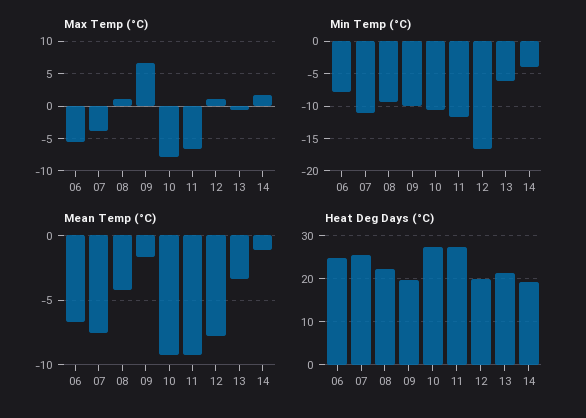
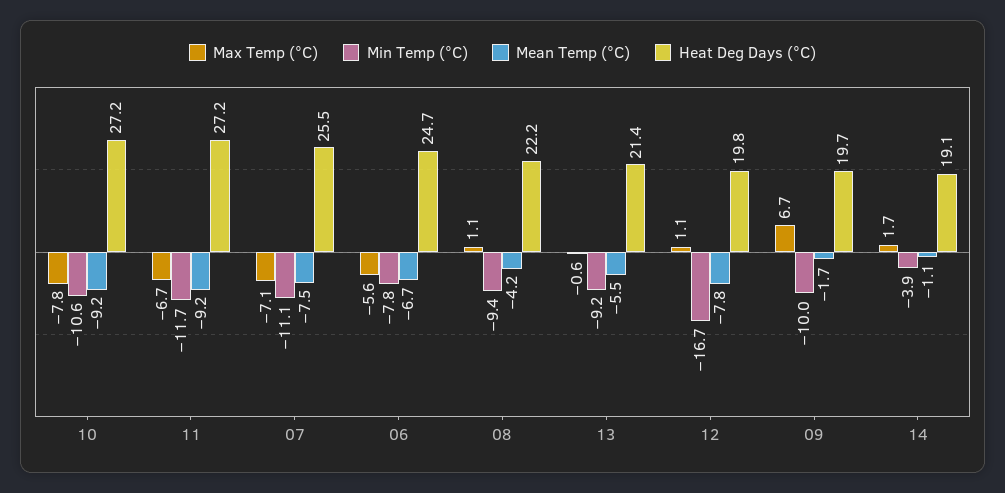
  {
    "Max Temp (°C)": {
      "06": -5.6,
-     "07": -4,
+     "07": -7.1,
      "08": 1.1,
      "09": 6.7,
      "10": -7.8,
      "11": -6.7,
      "12": 1.1,
      "13": -0.6,
      "14": 1.7
    },
    "Min Temp (°C)": {
      "06": -7.8,
      "07": -11.1,
      "08": -9.4,
      "09": -10,
      "10": -10.6,
      "11": -11.7,
      "12": -16.7,
-     "13": -6,
+     "13": -9.2,
      "14": -3.9
    },
    "Mean Temp (°C)": {
      "06": -6.7,
      "07": -7.5,
      "08": -4.2,
      "09": -1.7,
      "10": -9.2,
      "11": -9.2,
      "12": -7.8,
-     "13": -3.5,
+     "13": -5.5,
      "14": -1.1
    },
    "Heat Deg Days (°C)": {
      "06": 24.7,
      "07": 25.5,
      "08": 22.2,
      "09": 19.7,
      "10": 27.2,
      "11": 27.2,
      "12": 19.8,
      "13": 21.4,
      "14": 19.1
    }
  }

